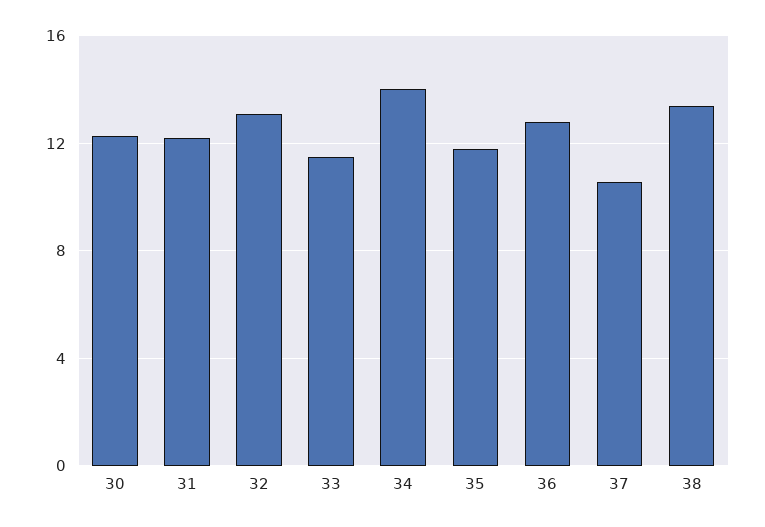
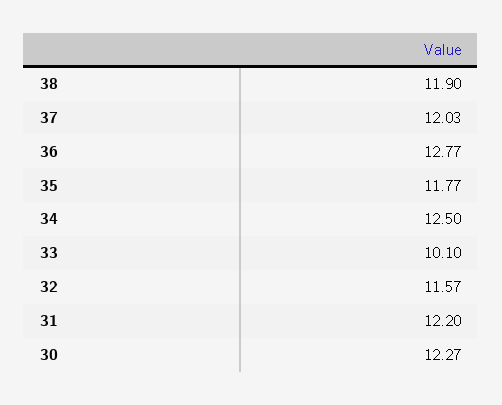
  {
    "30": 12.27,
    "31": 12.2,
-   "32": 13,
+   "32": 11.57,
-   "33": 11.5,
+   "33": 10.1,
-   "34": 14,
+   "34": 12.5,
    "35": 11.77,
    "36": 12.77,
-   "37": 10.5,
+   "37": 12.03,
-   "38": 13.5
+   "38": 11.9
  }

